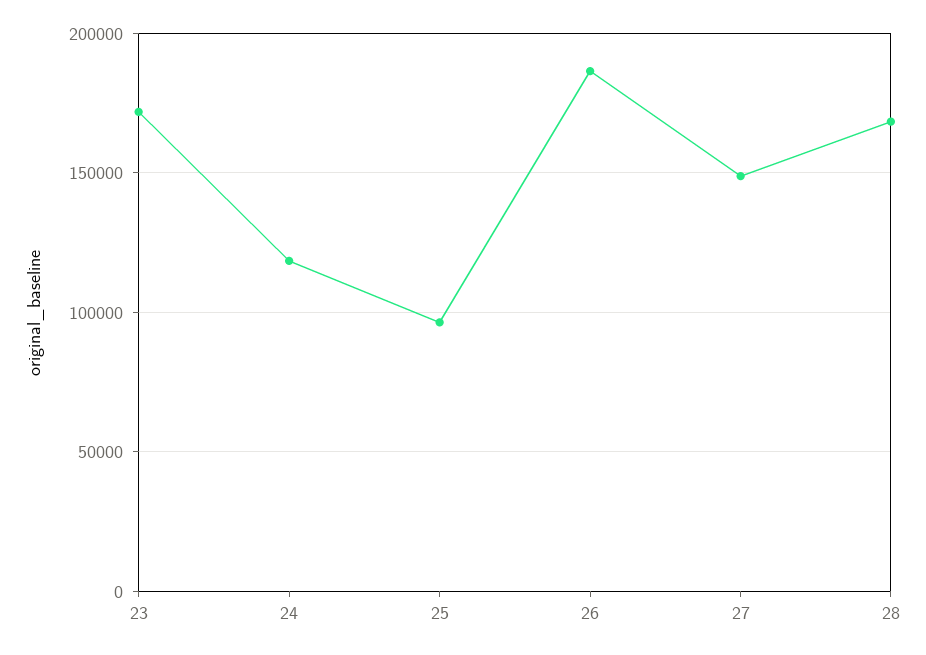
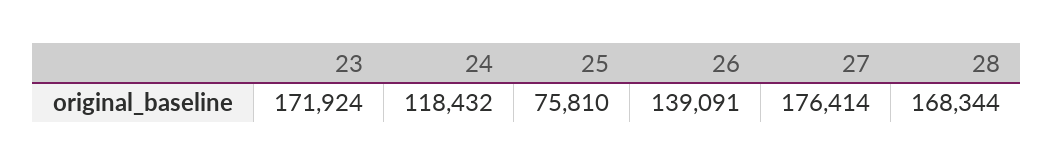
  {
    "23": 171924,
    "24": 118432,
-   "25": 95000,
+   "25": 75810,
-   "26": 185000,
+   "26": 139091,
-   "27": 150000,
+   "27": 176414,
    "28": 168344
  }

